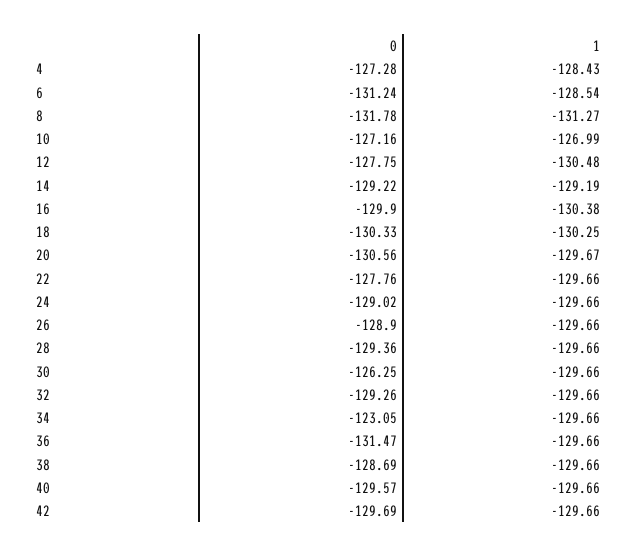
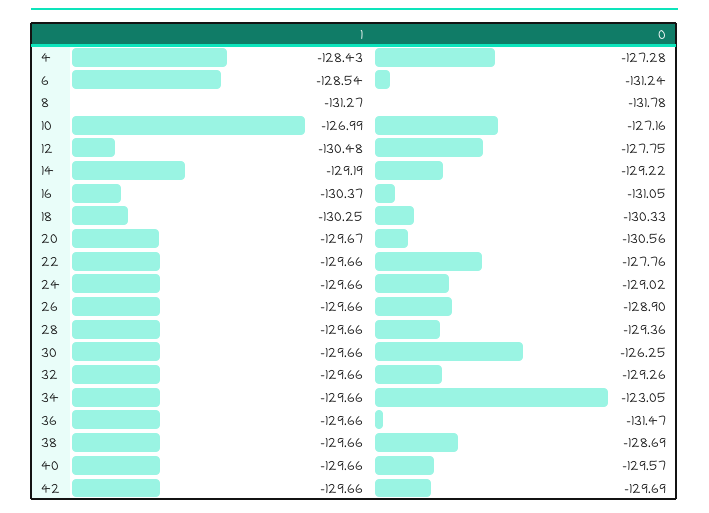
  {
    "0": {
      "4": -127.28,
      "6": -131.24,
      "8": -131.78,
      "10": -127.16,
      "12": -127.75,
      "14": -129.22,
-     "16": -129.9,
+     "16": -131.05,
      "18": -130.33,
      "20": -130.56,
      "22": -127.76,
      "24": -129.02,
      "26": -128.9,
      "28": -129.36,
      "30": -126.25,
      "32": -129.26,
      "34": -123.05,
      "36": -131.47,
      "38": -128.69,
      "40": -129.57,
      "42": -129.69
    },
    "1": {
      "4": -128.43,
      "6": -128.54,
      "8": -131.27,
      "10": -126.99,
      "12": -130.48,
      "14": -129.19,
-     "16": -130.38,
+     "16": -130.37,
      "18": -130.25,
      "20": -129.67,
      "22": -129.66,
      "24": -129.66,
      "26": -129.66,
      "28": -129.66,
      "30": -129.66,
      "32": -129.66,
      "34": -129.66,
      "36": -129.66,
      "38": -129.66,
      "40": -129.66,
      "42": -129.66
    }
  }

